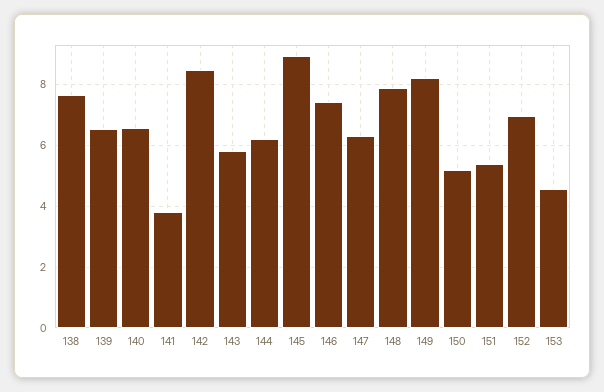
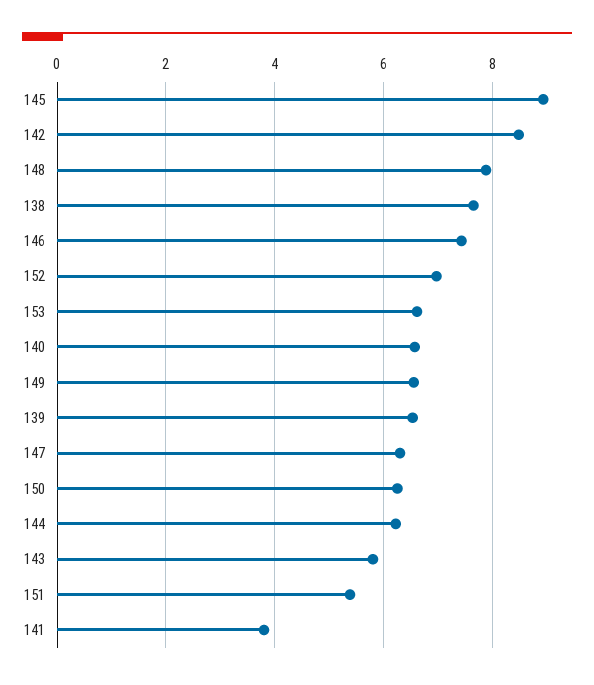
  {
    "138": 7.6,
    "139": 6.6,
    "140": 6.6,
    "141": 3.8,
    "142": 8.4,
    "143": 5.8,
    "144": 6.2,
    "145": 9,
    "146": 7.4,
    "147": 6.4,
    "148": 7.8,
-   "149": 8.2,
+   "149": 6.6,
-   "150": 5.2,
+   "150": 6.2,
    "151": 5.4,
    "152": 7,
-   "153": 4.6
+   "153": 6.6
  }

